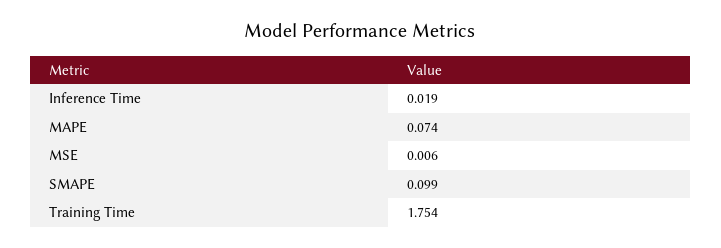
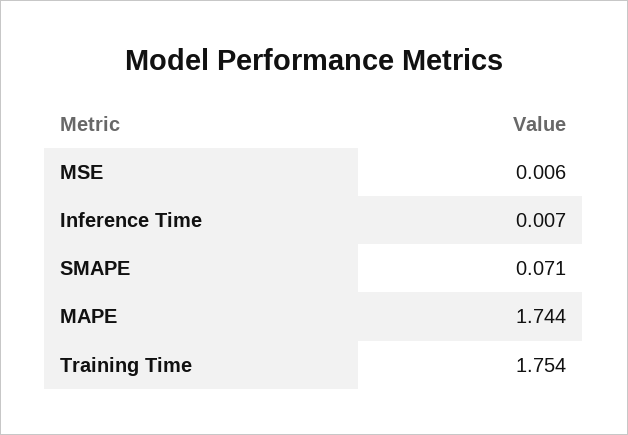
  {
-   "Inference Time": 0.019,
+   "Inference Time": 0.007,
-   "MAPE": 0.074,
+   "MAPE": 1.744,
    "MSE": 0.006,
-   "SMAPE": 0.099,
+   "SMAPE": 0.071,
    "Training Time": 1.754
  }

